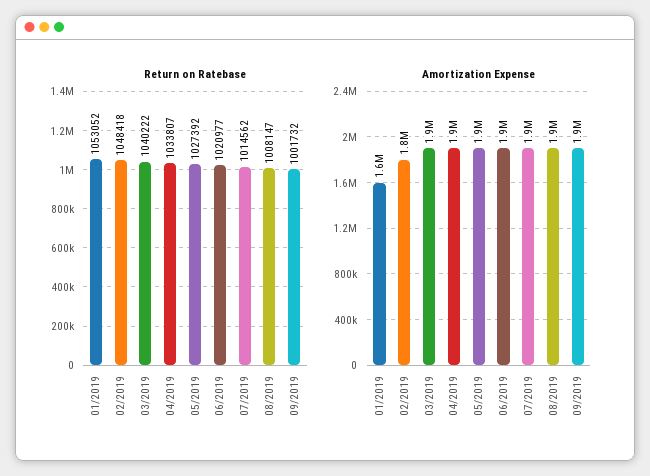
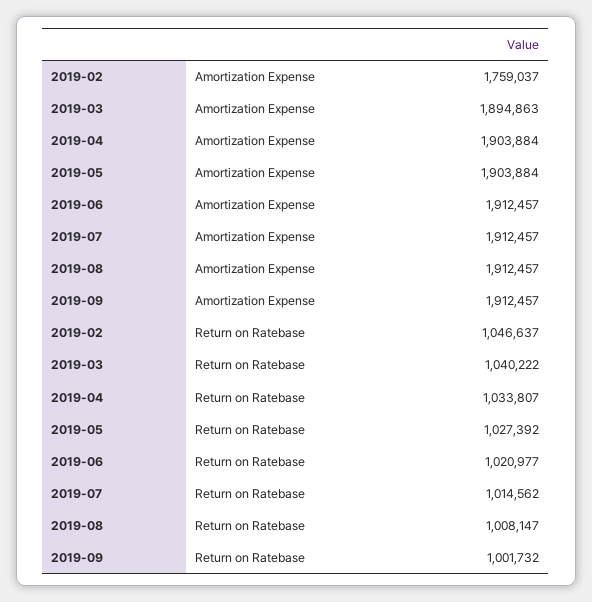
  {
    "Return on Ratebase": {
-     "01/2019": 1053052,
-     "02/2019": 1048418,
+     "02/2019": 1046637,
      "03/2019": 1040222,
      "04/2019": 1033807,
      "05/2019": 1027392,
      "06/2019": 1020977,
      "07/2019": 1014562,
      "08/2019": 1008147,
      "09/2019": 1001732
    },
    "Amortization Expense": {
-     "01/2019": 1600000,
      "02/2019": 1759037,
      "03/2019": 1894863,
      "04/2019": 1903884,
      "05/2019": 1903884,
      "06/2019": 1912457,
      "07/2019": 1912457,
      "08/2019": 1912457,
      "09/2019": 1912457
    }
  }

